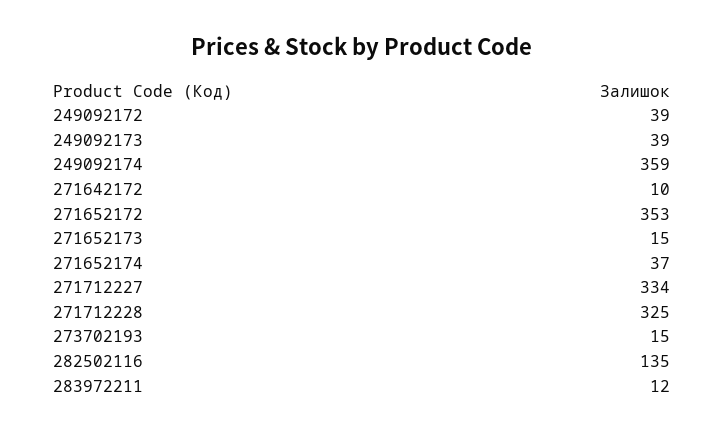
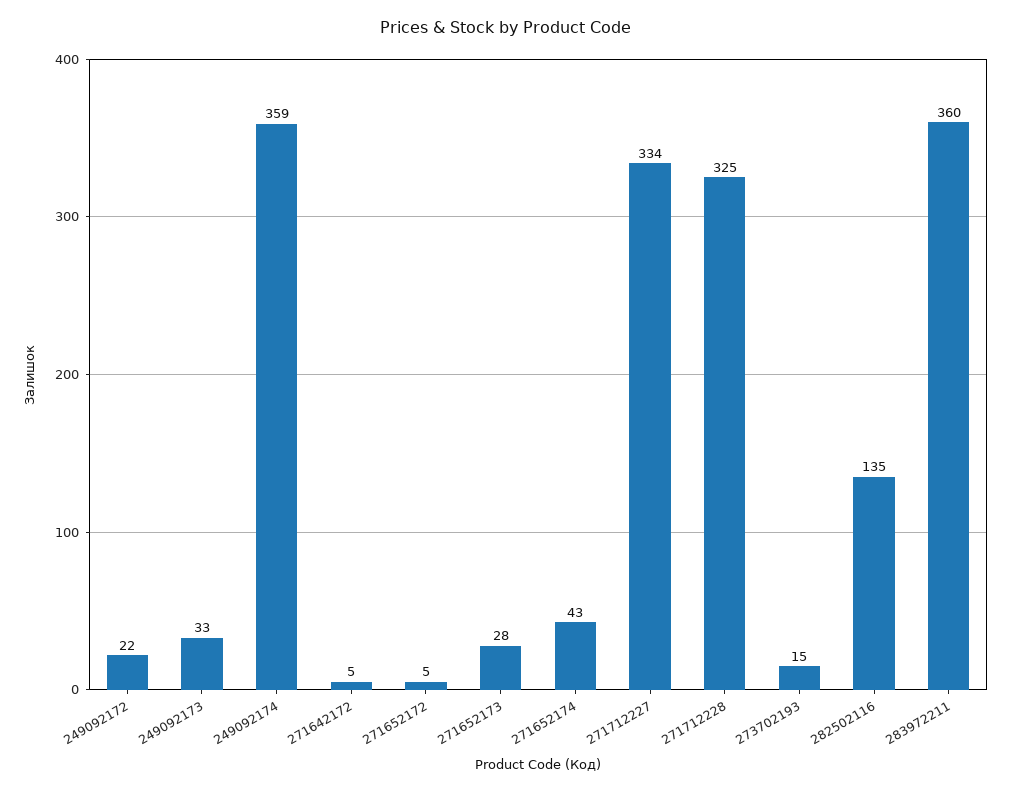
  {
-   "249092172": 39,
+   "249092172": 22,
-   "249092173": 39,
+   "249092173": 33,
    "249092174": 359,
-   "271642172": 10,
+   "271642172": 5,
-   "271652172": 353,
+   "271652172": 5,
-   "271652173": 15,
+   "271652173": 28,
-   "271652174": 37,
+   "271652174": 43,
    "271712227": 334,
    "271712228": 325,
    "273702193": 15,
    "282502116": 135,
-   "283972211": 12
+   "283972211": 360
  }

